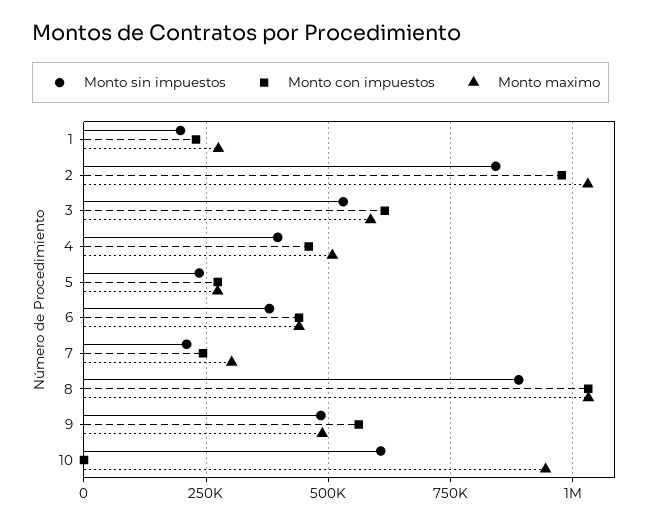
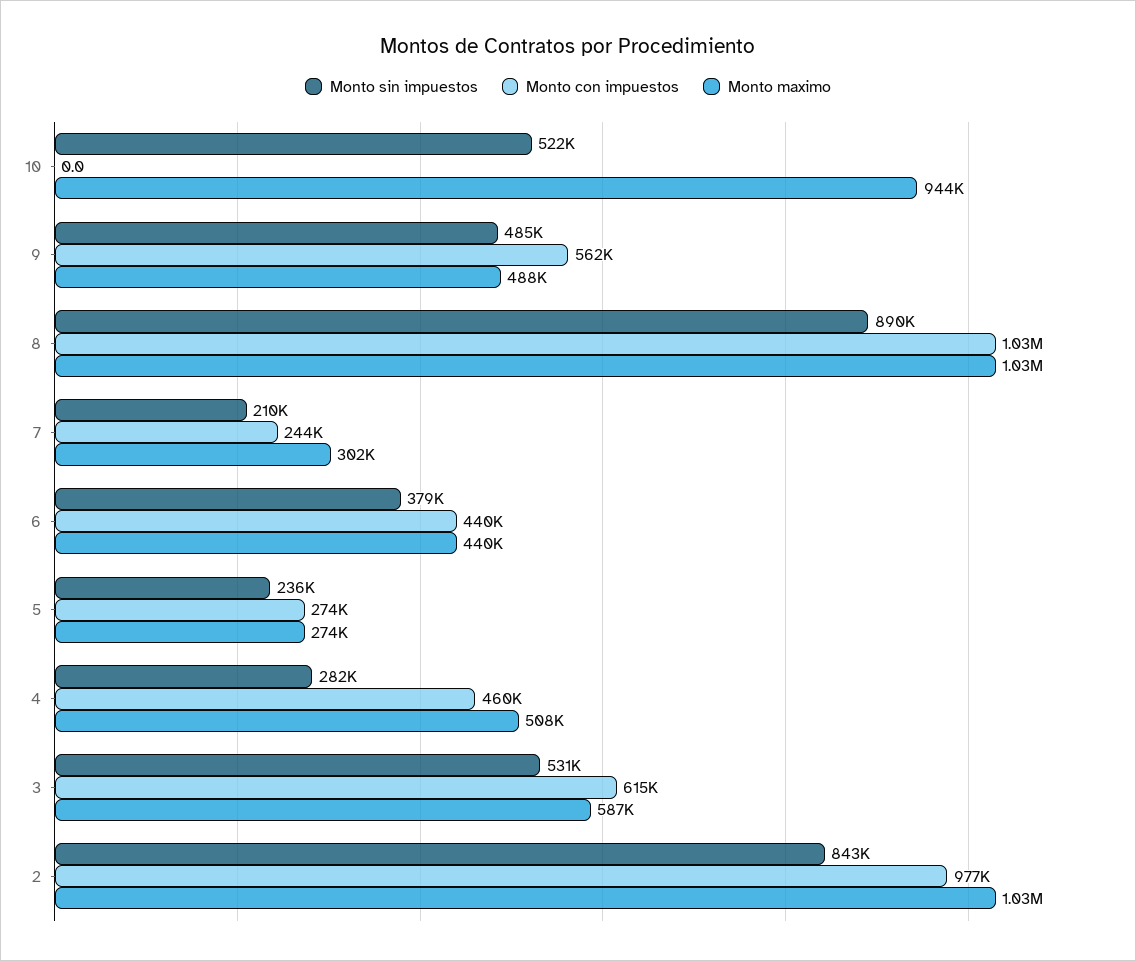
  {
    "Monto sin impuestos": {
-     "1": 200000,
      "2": 843000,
      "3": 531000,
-     "4": 400000,
+     "4": 282000,
      "5": 236000,
      "6": 379000,
      "7": 210000,
      "8": 890000,
      "9": 485000,
-     "10": 600000
+     "10": 522000
    },
    "Monto con impuestos": {
-     "1": 225000,
      "2": 977000,
      "3": 615000,
      "4": 460000,
      "5": 274000,
      "6": 440000,
      "7": 244000,
      "8": 1030000,
      "9": 562000,
      "10": 0
    },
    "Monto maximo": {
-     "1": 275000,
      "2": 1030000,
      "3": 587000,
      "4": 508000,
      "5": 274000,
      "6": 440000,
      "7": 302000,
      "8": 1030000,
      "9": 488000,
      "10": 944000
    }
  }

